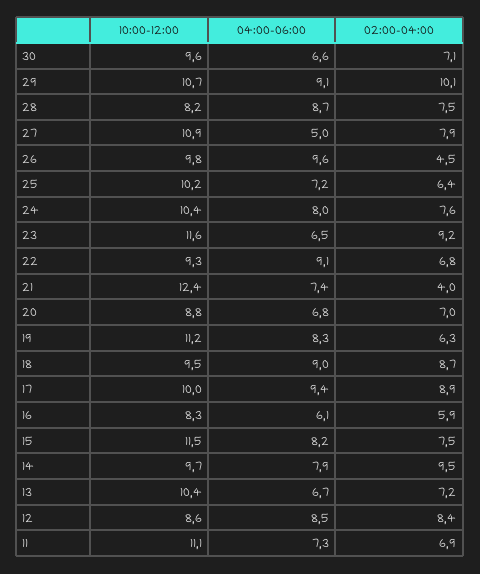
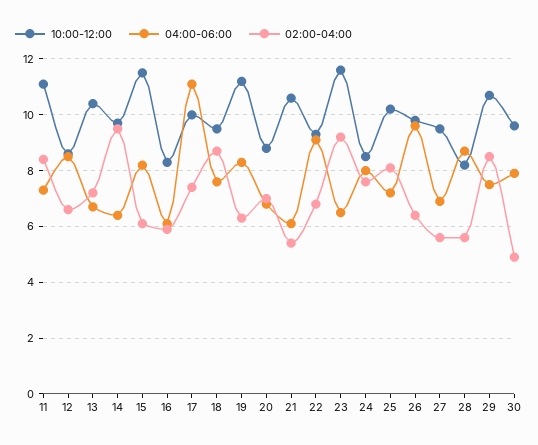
  {
    "10:00-12:00": {
      "30": 9.6,
      "29": 10.7,
      "28": 8.2,
-     "27": 10.9,
+     "27": 9.5,
      "26": 9.8,
      "25": 10.2,
-     "24": 10.4,
+     "24": 8.5,
      "23": 11.6,
      "22": 9.3,
-     "21": 12.4,
+     "21": 10.5,
      "20": 8.8,
      "19": 11.2,
      "18": 9.5,
      "17": 10,
      "16": 8.3,
      "15": 11.5,
      "14": 9.7,
      "13": 10.4,
      "12": 8.6,
      "11": 11.1
    },
    "04:00-06:00": {
-     "30": 6.6,
+     "30": 8,
-     "29": 9.1,
+     "29": 7.5,
      "28": 8.7,
-     "27": 5,
+     "27": 7,
      "26": 9.6,
      "25": 7.2,
      "24": 8,
      "23": 6.5,
      "22": 9.1,
-     "21": 7.4,
+     "21": 6,
      "20": 6.8,
      "19": 8.3,
-     "18": 9,
+     "18": 7.5,
-     "17": 9.4,
+     "17": 11,
      "16": 6.1,
      "15": 8.2,
-     "14": 7.9,
+     "14": 6.5,
      "13": 6.7,
      "12": 8.5,
      "11": 7.3
    },
    "02:00-04:00": {
-     "30": 7.1,
+     "30": 5,
-     "29": 10.1,
+     "29": 8.5,
-     "28": 7.5,
+     "28": 5.5,
-     "27": 7.9,
+     "27": 5.5,
-     "26": 4.5,
+     "26": 6.5,
-     "25": 6.4,
+     "25": 8,
      "24": 7.6,
      "23": 9.2,
      "22": 6.8,
-     "21": 4,
+     "21": 5.5,
      "20": 7,
      "19": 6.3,
      "18": 8.7,
-     "17": 8.9,
+     "17": 7.5,
      "16": 5.9,
-     "15": 7.5,
+     "15": 6,
      "14": 9.5,
      "13": 7.2,
-     "12": 8.4,
+     "12": 6.5,
-     "11": 6.9
+     "11": 8.5
    }
  }

